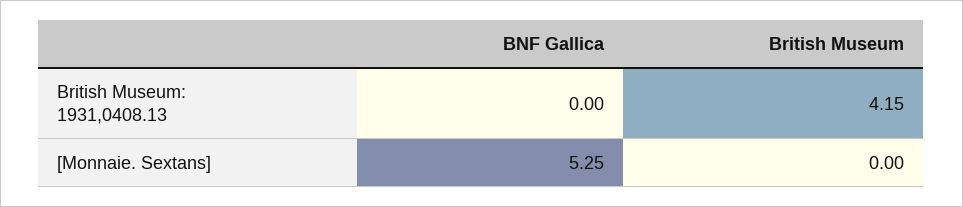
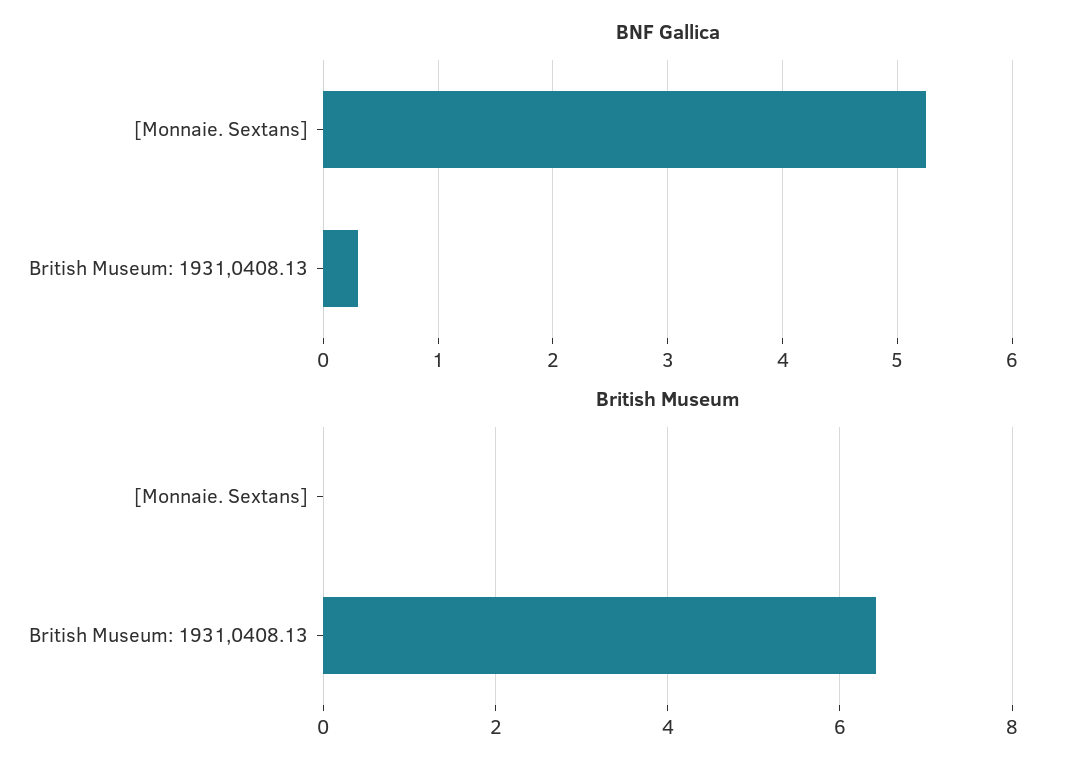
  {
    "BNF Gallica": {
-     "British Museum: 1931,0408.13": 0,
+     "British Museum: 1931,0408.13": 0.3,
      "[Monnaie. Sextans]": 5.25
    },
    "British Museum": {
-     "British Museum: 1931,0408.13": 4.15,
+     "British Museum: 1931,0408.13": 6.4,
      "[Monnaie. Sextans]": 0
    }
  }

